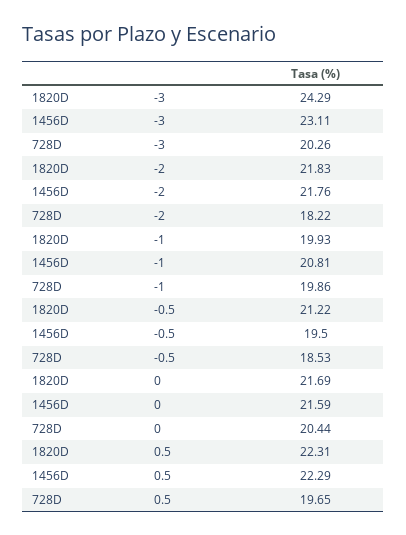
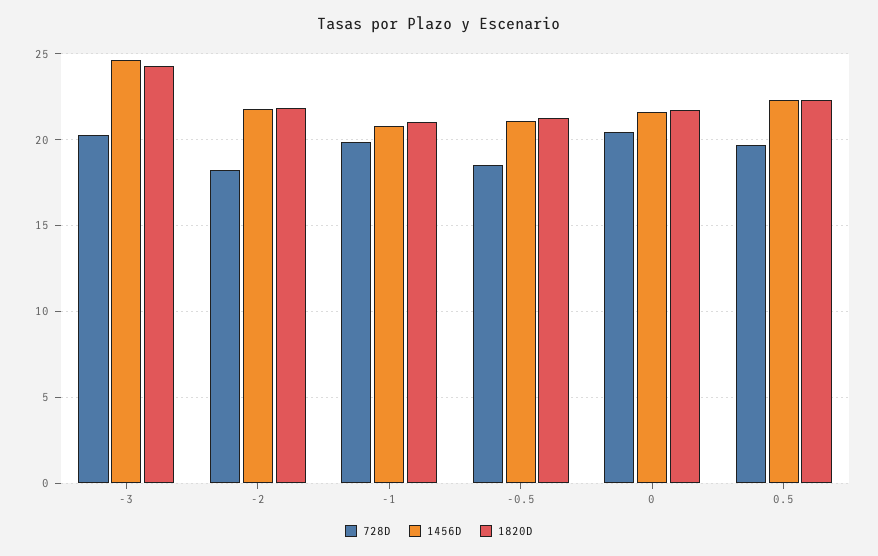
  {
    "1820D": {
      "-3": 24.29,
      "-2": 21.83,
-     "-1": 19.93,
+     "-1": 21,
      "-0.5": 21.22,
      "0": 21.69,
      "0.5": 22.31
    },
    "1456D": {
-     "-3": 23.11,
+     "-3": 24.5,
      "-2": 21.76,
      "-1": 20.81,
-     "-0.5": 19.5,
+     "-0.5": 21,
      "0": 21.59,
      "0.5": 22.29
    },
    "728D": {
      "-3": 20.26,
      "-2": 18.22,
      "-1": 19.86,
      "-0.5": 18.53,
      "0": 20.44,
      "0.5": 19.65
    }
  }

